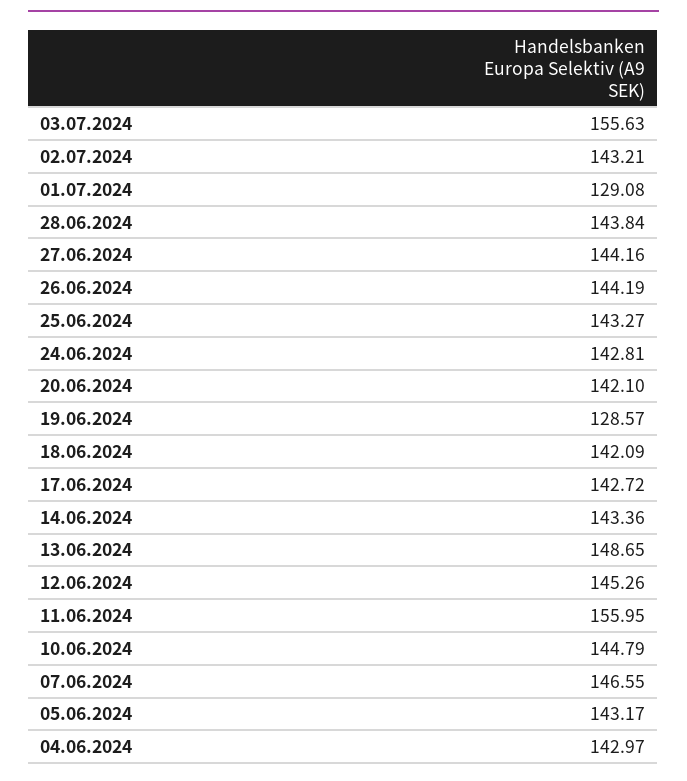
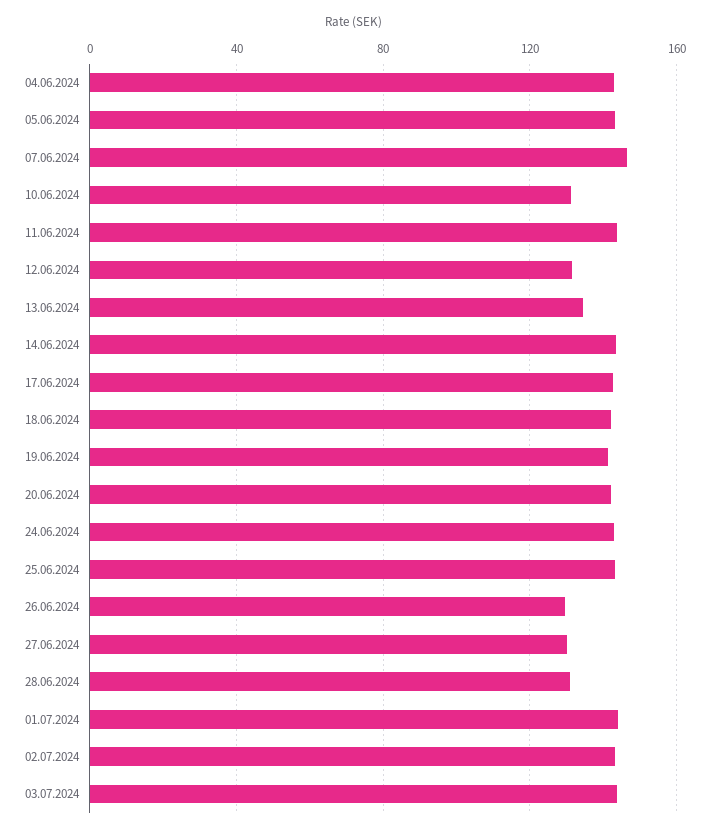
  {
-   "03.07.2024": 155.63,
+   "03.07.2024": 145,
    "02.07.2024": 143.21,
-   "01.07.2024": 129.08,
+   "01.07.2024": 145,
-   "28.06.2024": 143.84,
+   "28.06.2024": 130,
-   "27.06.2024": 144.16,
+   "27.06.2024": 130,
-   "26.06.2024": 144.19,
+   "26.06.2024": 130,
    "25.06.2024": 143.27,
    "24.06.2024": 142.81,
    "20.06.2024": 142.1,
-   "19.06.2024": 128.57,
+   "19.06.2024": 140,
    "18.06.2024": 142.09,
    "17.06.2024": 142.72,
    "14.06.2024": 143.36,
-   "13.06.2024": 148.65,
+   "13.06.2024": 135,
-   "12.06.2024": 145.26,
+   "12.06.2024": 130,
-   "11.06.2024": 155.95,
+   "11.06.2024": 145,
-   "10.06.2024": 144.79,
+   "10.06.2024": 130,
    "07.06.2024": 146.55,
    "05.06.2024": 143.17,
    "04.06.2024": 142.97
  }

